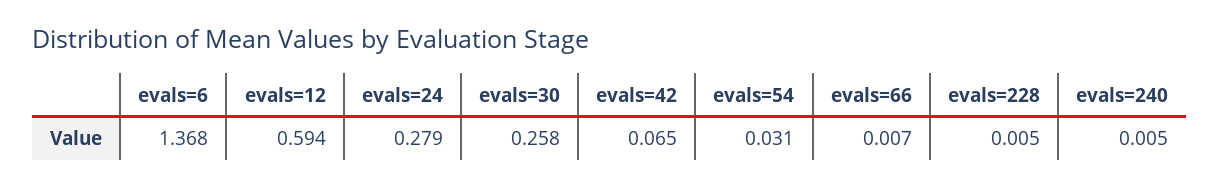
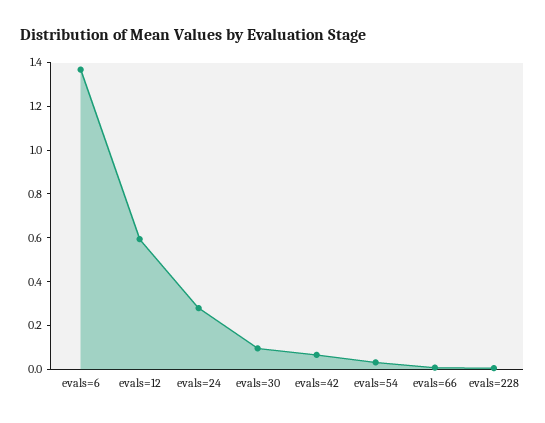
  {
    "evals=6": 1.368,
    "evals=12": 0.594,
    "evals=24": 0.279,
-   "evals=30": 0.258,
+   "evals=30": 0.1,
    "evals=42": 0.065,
    "evals=54": 0.031,
    "evals=66": 0.007,
-   "evals=228": 0.005,
+   "evals=228": 0.005
-   "evals=240": 0.005
  }

